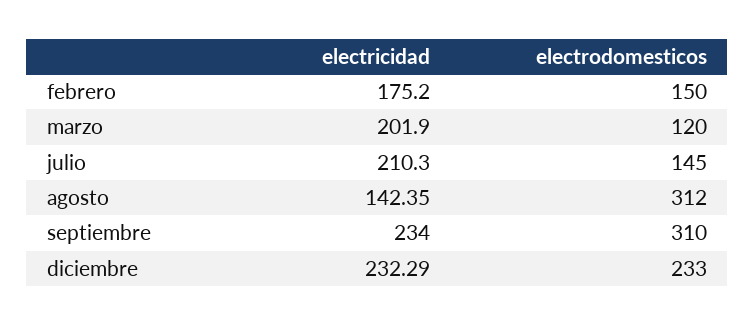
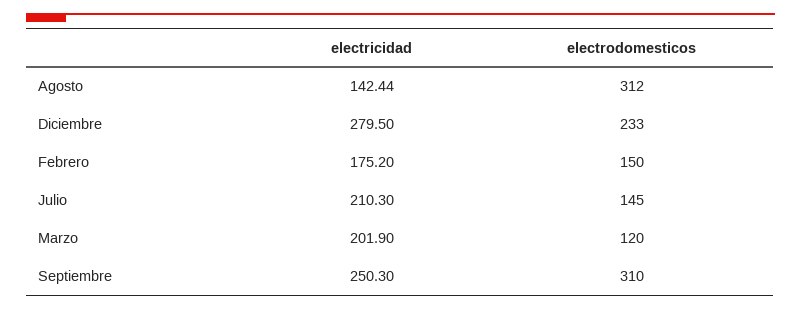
  {
    "electricidad": {
      "febrero": 175.2,
      "marzo": 201.9,
      "julio": 210.3,
-     "agosto": 142.35,
+     "agosto": 142.44,
-     "septiembre": 234,
+     "septiembre": 250.3,
-     "diciembre": 232.29
+     "diciembre": 279.5
    },
    "electrodomesticos": {
      "febrero": 150,
      "marzo": 120,
      "julio": 145,
      "agosto": 312,
      "septiembre": 310,
      "diciembre": 233
    }
  }

